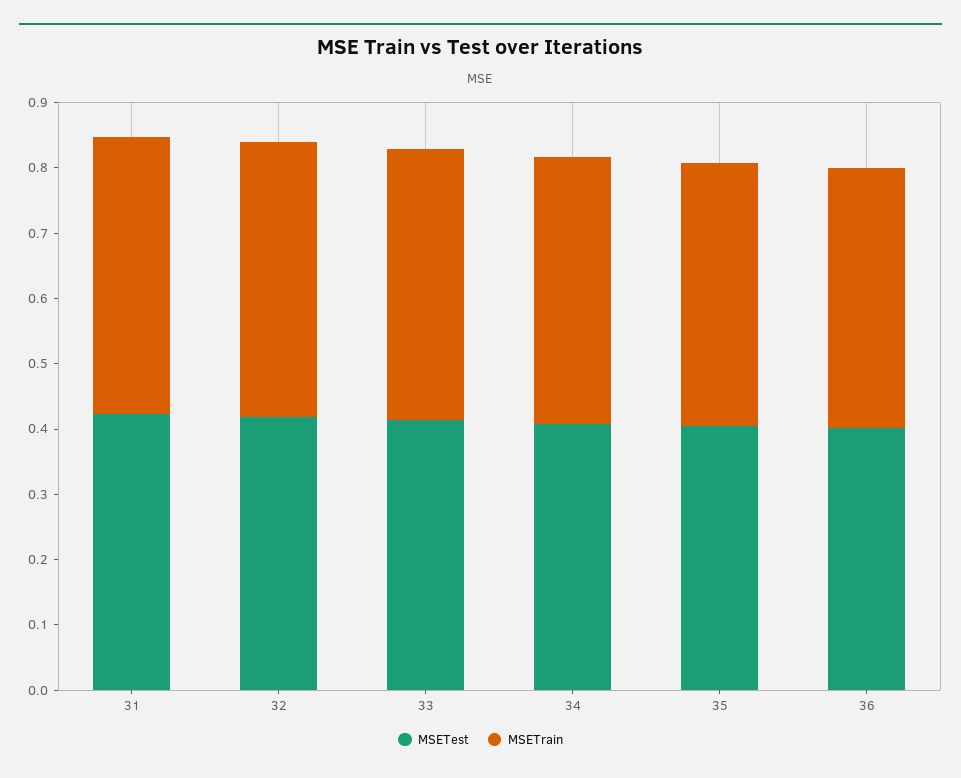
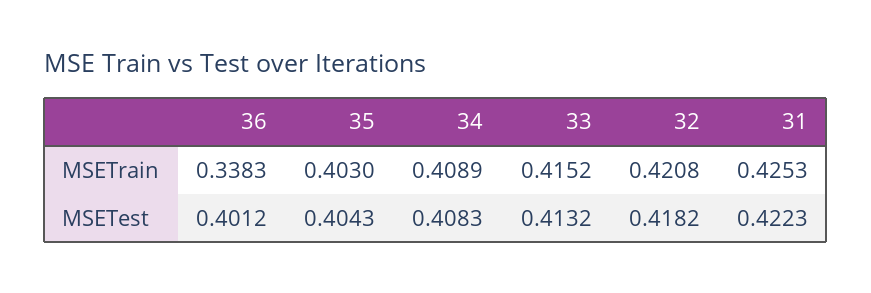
  {
    "MSETest": {
      "31": 0.4223,
      "32": 0.4182,
      "33": 0.4132,
      "34": 0.4083,
      "35": 0.4043,
      "36": 0.4012
    },
    "MSETrain": {
      "31": 0.4253,
      "32": 0.4208,
      "33": 0.4152,
      "34": 0.4089,
      "35": 0.403,
-     "36": 0.4
+     "36": 0.3383
    }
  }

